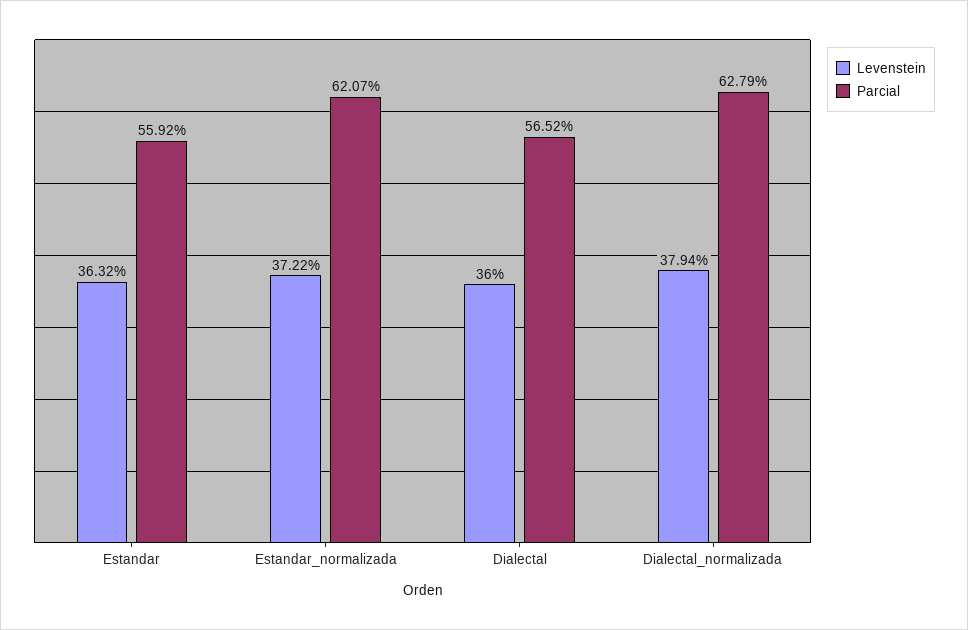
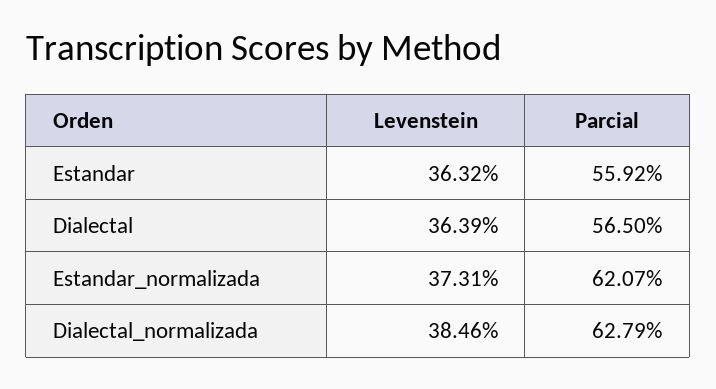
  {
    "Levenstein": {
      "Estandar": 36.32,
-     "Estandar_normalizada": 37.22,
+     "Estandar_normalizada": 37.31,
-     "Dialectal": 36,
+     "Dialectal": 36.39,
-     "Dialectal_normalizada": 37.94
+     "Dialectal_normalizada": 38.46
    },
    "Parcial": {
      "Estandar": 55.92,
      "Estandar_normalizada": 62.07,
-     "Dialectal": 56.52,
+     "Dialectal": 56.5,
      "Dialectal_normalizada": 62.79
    }
  }

